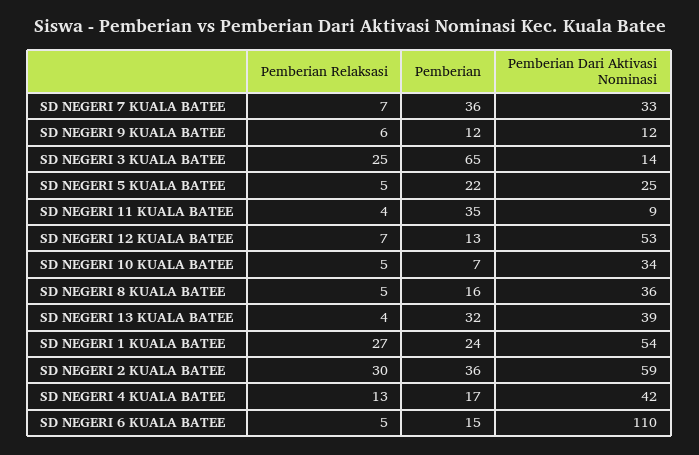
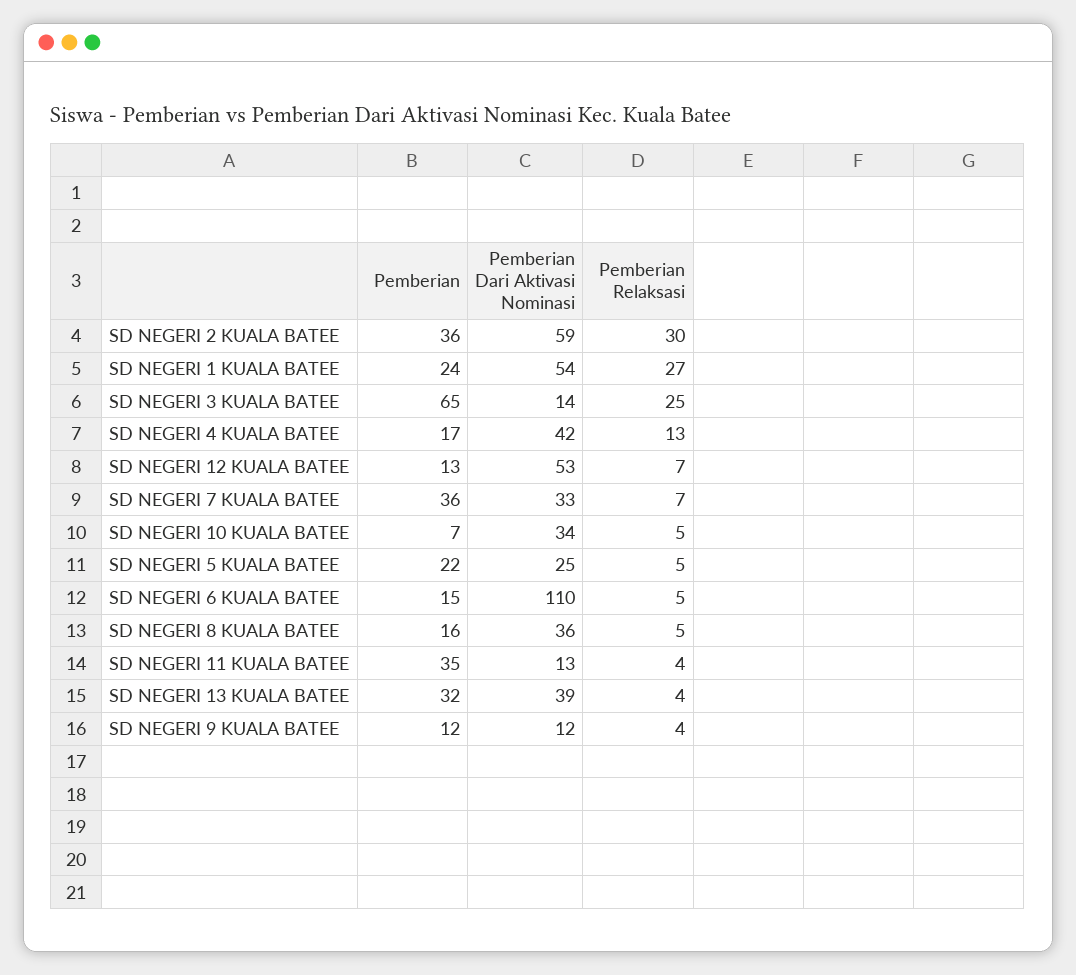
  {
    "Pemberian Relaksasi": {
      "SD NEGERI 7 KUALA BATEE": 7,
-     "SD NEGERI 9 KUALA BATEE": 6,
+     "SD NEGERI 9 KUALA BATEE": 4,
      "SD NEGERI 3 KUALA BATEE": 25,
      "SD NEGERI 5 KUALA BATEE": 5,
      "SD NEGERI 11 KUALA BATEE": 4,
      "SD NEGERI 12 KUALA BATEE": 7,
      "SD NEGERI 10 KUALA BATEE": 5,
      "SD NEGERI 8 KUALA BATEE": 5,
      "SD NEGERI 13 KUALA BATEE": 4,
      "SD NEGERI 1 KUALA BATEE": 27,
      "SD NEGERI 2 KUALA BATEE": 30,
      "SD NEGERI 4 KUALA BATEE": 13,
      "SD NEGERI 6 KUALA BATEE": 5
    },
    "Pemberian": {
      "SD NEGERI 7 KUALA BATEE": 36,
      "SD NEGERI 9 KUALA BATEE": 12,
      "SD NEGERI 3 KUALA BATEE": 65,
      "SD NEGERI 5 KUALA BATEE": 22,
      "SD NEGERI 11 KUALA BATEE": 35,
      "SD NEGERI 12 KUALA BATEE": 13,
      "SD NEGERI 10 KUALA BATEE": 7,
      "SD NEGERI 8 KUALA BATEE": 16,
      "SD NEGERI 13 KUALA BATEE": 32,
      "SD NEGERI 1 KUALA BATEE": 24,
      "SD NEGERI 2 KUALA BATEE": 36,
      "SD NEGERI 4 KUALA BATEE": 17,
      "SD NEGERI 6 KUALA BATEE": 15
    },
    "Pemberian Dari Aktivasi Nominasi": {
      "SD NEGERI 7 KUALA BATEE": 33,
      "SD NEGERI 9 KUALA BATEE": 12,
      "SD NEGERI 3 KUALA BATEE": 14,
      "SD NEGERI 5 KUALA BATEE": 25,
-     "SD NEGERI 11 KUALA BATEE": 9,
+     "SD NEGERI 11 KUALA BATEE": 13,
      "SD NEGERI 12 KUALA BATEE": 53,
      "SD NEGERI 10 KUALA BATEE": 34,
      "SD NEGERI 8 KUALA BATEE": 36,
      "SD NEGERI 13 KUALA BATEE": 39,
      "SD NEGERI 1 KUALA BATEE": 54,
      "SD NEGERI 2 KUALA BATEE": 59,
      "SD NEGERI 4 KUALA BATEE": 42,
      "SD NEGERI 6 KUALA BATEE": 110
    }
  }

